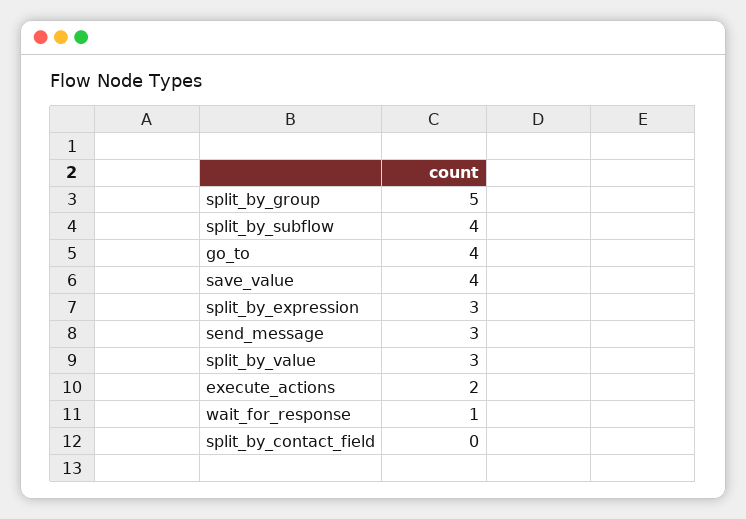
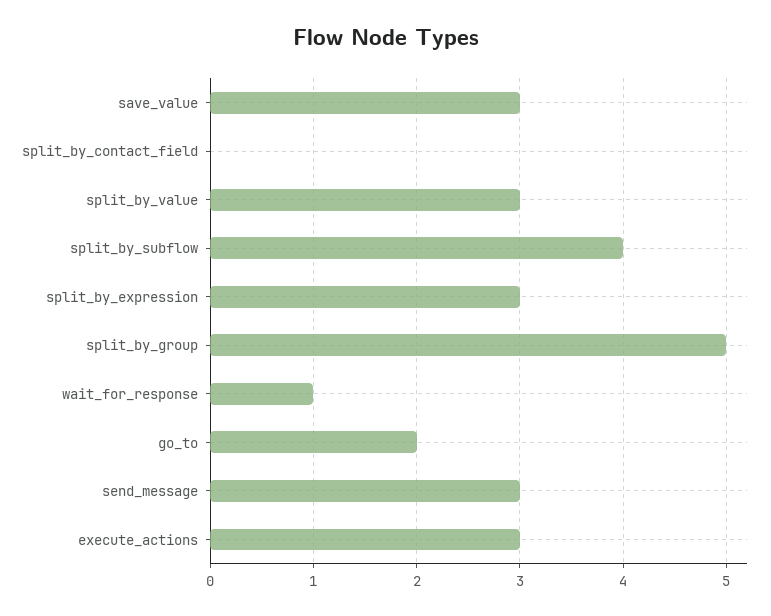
  {
    "split_by_group": 5,
    "split_by_subflow": 4,
-   "go_to": 4,
+   "go_to": 2,
-   "save_value": 4,
+   "save_value": 3,
    "split_by_expression": 3,
    "send_message": 3,
    "split_by_value": 3,
-   "execute_actions": 2,
+   "execute_actions": 3,
    "wait_for_response": 1,
    "split_by_contact_field": 0
  }

